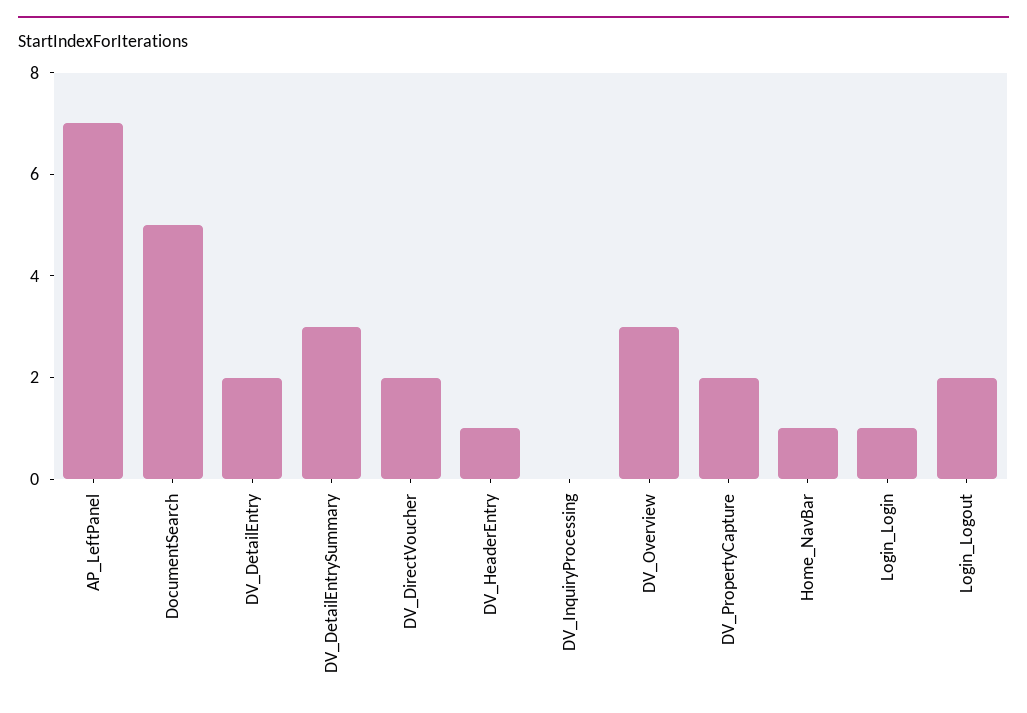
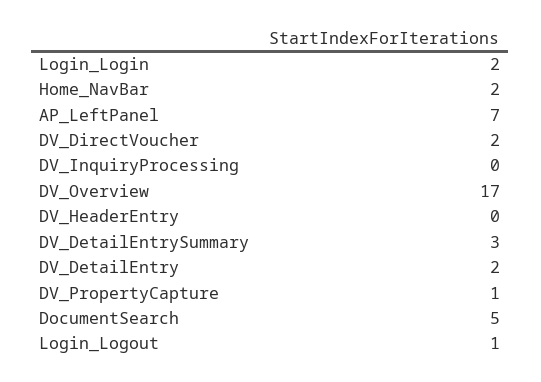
  {
    "AP_LeftPanel": 7,
    "DocumentSearch": 5,
    "DV_DetailEntry": 2,
    "DV_DetailEntrySummary": 3,
    "DV_DirectVoucher": 2,
-   "DV_HeaderEntry": 1,
+   "DV_HeaderEntry": 0,
    "DV_InquiryProcessing": 0,
-   "DV_Overview": 3,
+   "DV_Overview": 17,
-   "DV_PropertyCapture": 2,
+   "DV_PropertyCapture": 1,
-   "Home_NavBar": 1,
+   "Home_NavBar": 2,
-   "Login_Login": 1,
+   "Login_Login": 2,
-   "Login_Logout": 2
+   "Login_Logout": 1
  }

